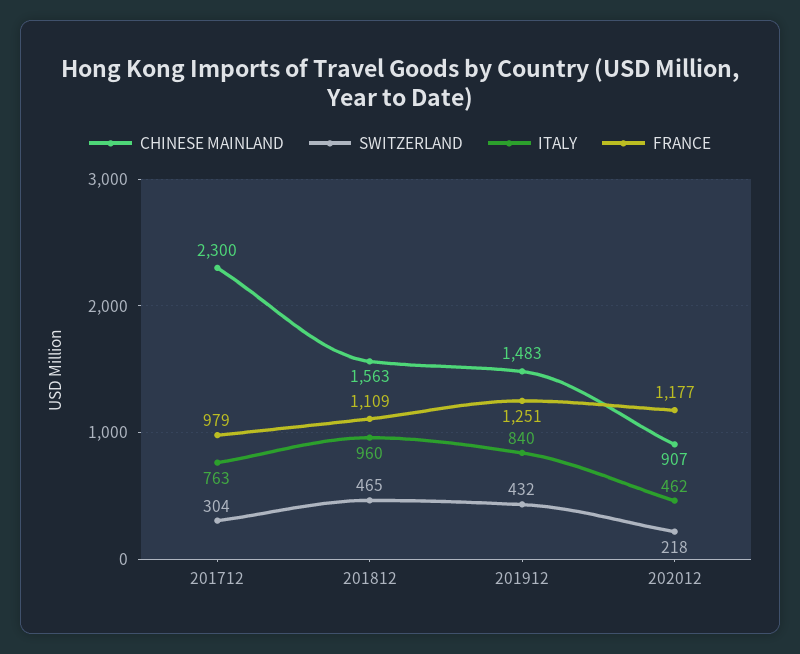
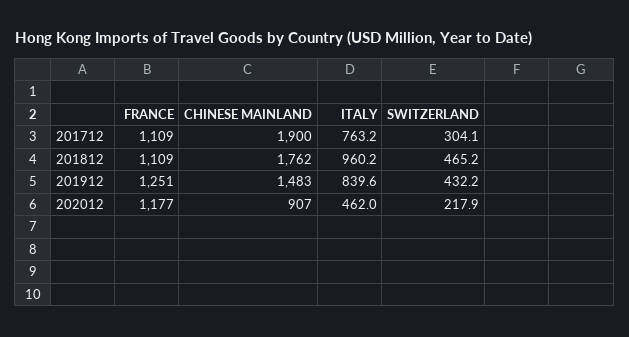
  {
    "CHINESE MAINLAND": {
-     "201712": 2300,
+     "201712": 1900,
-     "201812": 1563,
+     "201812": 1762,
      "201912": 1483,
      "202012": 907
    },
    "SWITZERLAND": {
      "201712": 304.1,
      "201812": 465.2,
      "201912": 432.2,
      "202012": 217.9
    },
    "ITALY": {
      "201712": 763.2,
      "201812": 960.2,
      "201912": 839.6,
      "202012": 462
    },
    "FRANCE": {
-     "201712": 979,
+     "201712": 1109,
      "201812": 1109,
      "201912": 1251,
      "202012": 1177
    }
  }

